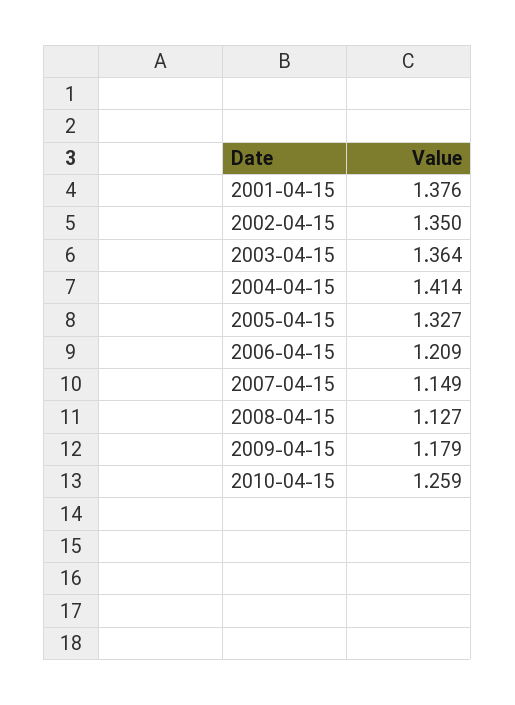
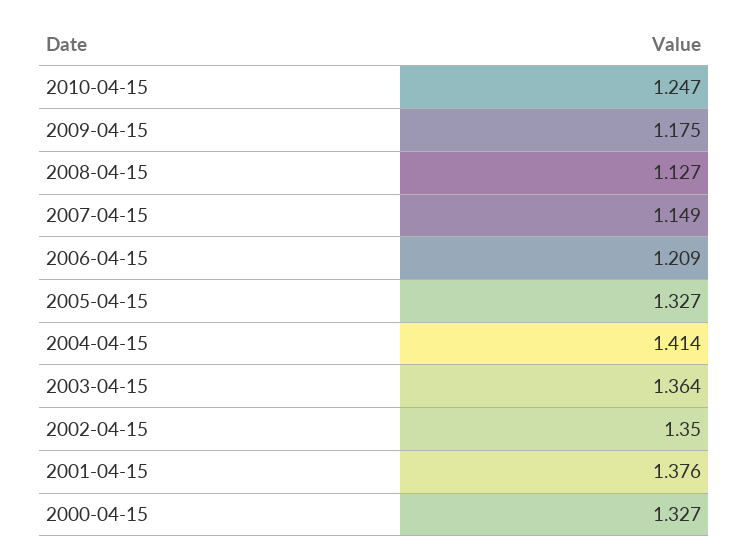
  {
    "2001-04-15": 1.376,
    "2002-04-15": 1.35,
    "2003-04-15": 1.364,
    "2004-04-15": 1.414,
    "2005-04-15": 1.327,
    "2006-04-15": 1.209,
    "2007-04-15": 1.149,
    "2008-04-15": 1.127,
-   "2009-04-15": 1.179,
+   "2009-04-15": 1.175,
-   "2010-04-15": 1.259
+   "2010-04-15": 1.247,
+   "2000-04-15": 1.327
  }

